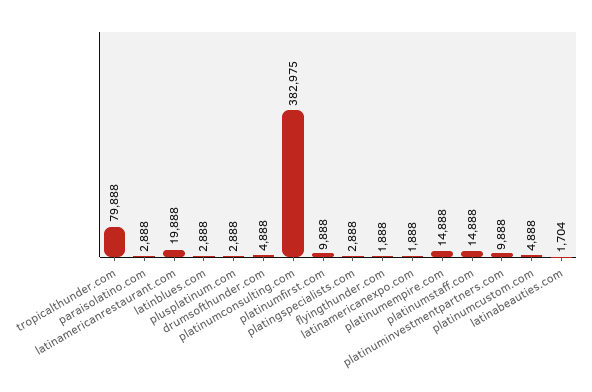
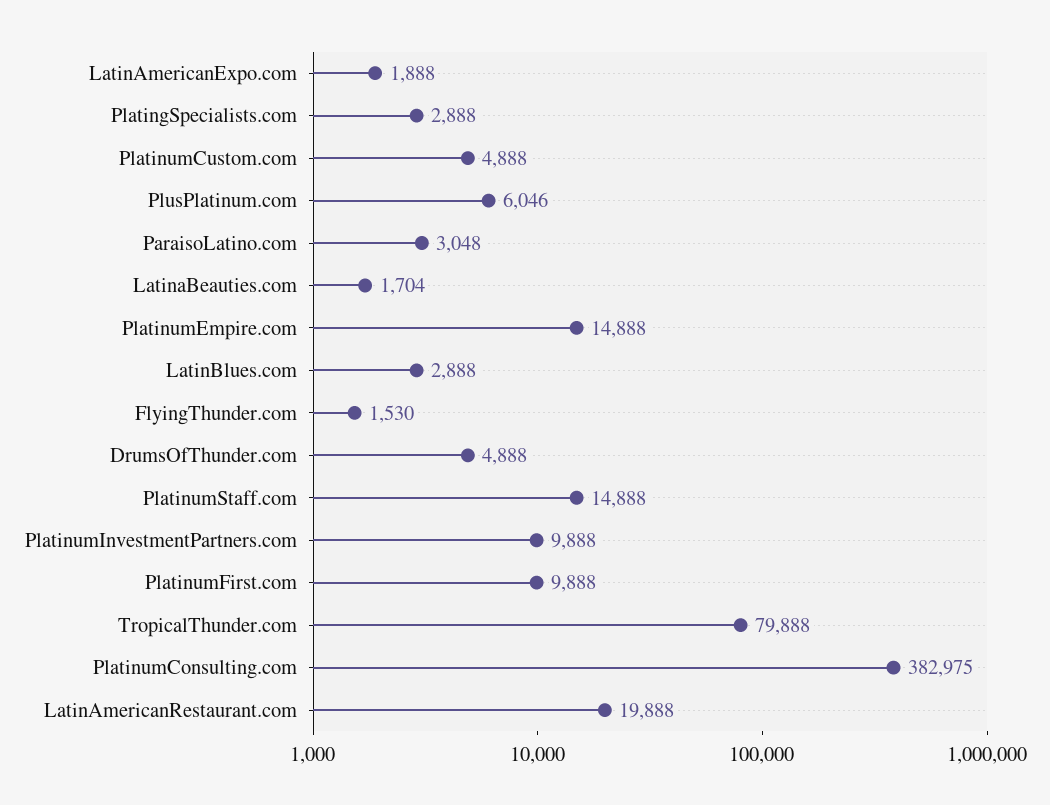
  {
    "tropicalthunder.com": 79888,
-   "paraisolatino.com": 2888,
+   "paraisolatino.com": 3048,
    "latinamericanrestaurant.com": 19888,
    "latinblues.com": 2888,
-   "plusplatinum.com": 2888,
+   "plusplatinum.com": 6046,
    "drumsofthunder.com": 4888,
    "platinumconsulting.com": 382975,
    "platinumfirst.com": 9888,
    "platingspecialists.com": 2888,
-   "flyingthunder.com": 1888,
+   "flyingthunder.com": 1530,
    "latinamericanexpo.com": 1888,
    "platinumempire.com": 14888,
    "platinumstaff.com": 14888,
    "platinuminvestmentpartners.com": 9888,
    "platinumcustom.com": 4888,
    "latinabeauties.com": 1704
  }

